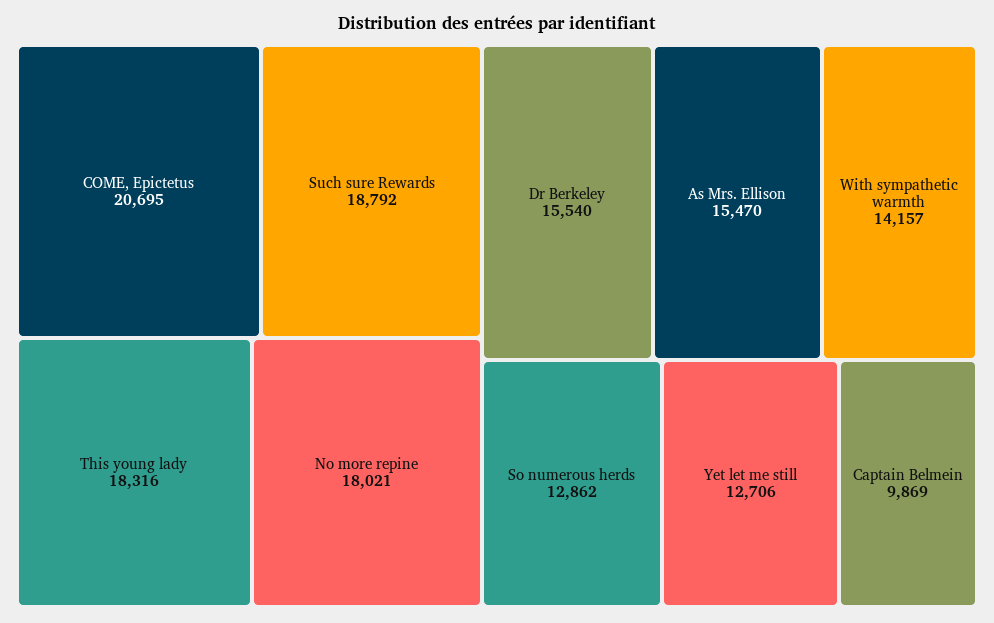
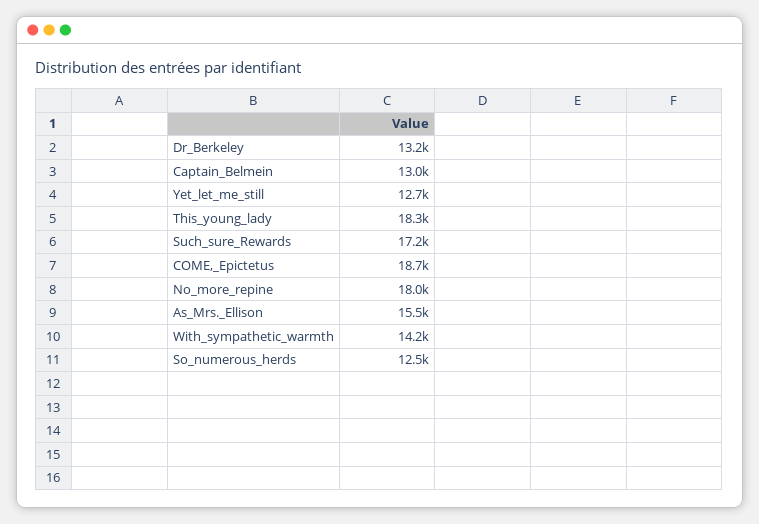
  {
-   "COME, Epictetus": 20695,
+   "COME, Epictetus": 18700,
-   "Such sure Rewards": 18792,
+   "Such sure Rewards": 17200,
    "This young lady": 18316,
    "No more repine": 18021,
-   "Dr Berkeley": 15540,
+   "Dr Berkeley": 13200,
    "As Mrs. Ellison": 15470,
    "With sympathetic warmth": 14157,
-   "So numerous herds": 12862,
+   "So numerous herds": 12500,
    "Yet let me still": 12706,
-   "Captain Belmein": 9869
+   "Captain Belmein": 13000
  }

